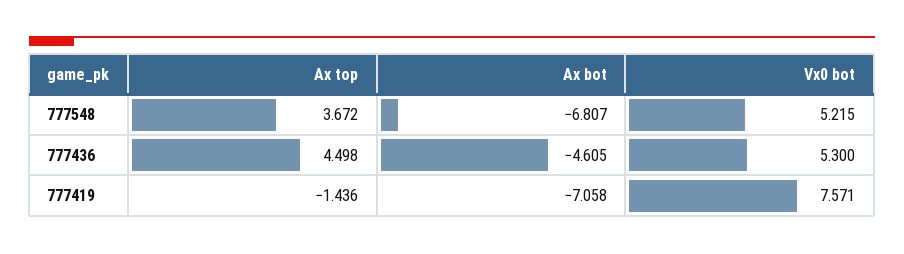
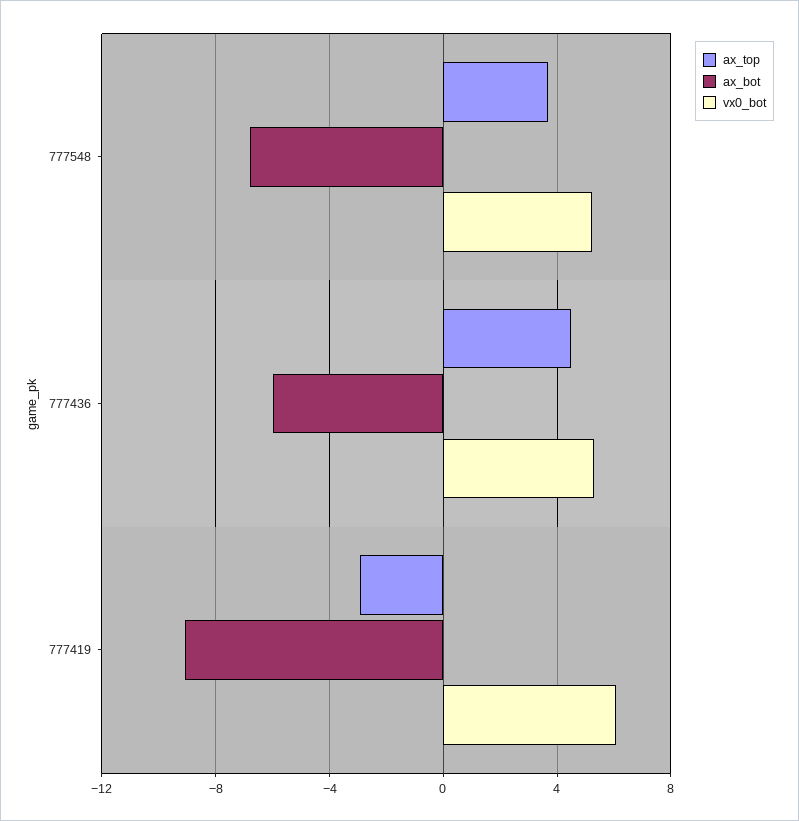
  {
    "Ax top": {
      "777548": 3.672,
      "777436": 4.498,
-     "777419": -1.436
+     "777419": -3
    },
    "Ax bot": {
      "777548": -6.807,
-     "777436": -4.605,
+     "777436": -6,
-     "777419": -7.058
+     "777419": -9
    },
    "Vx0 bot": {
      "777548": 5.215,
      "777436": 5.3,
-     "777419": 7.571
+     "777419": 6
    }
  }

